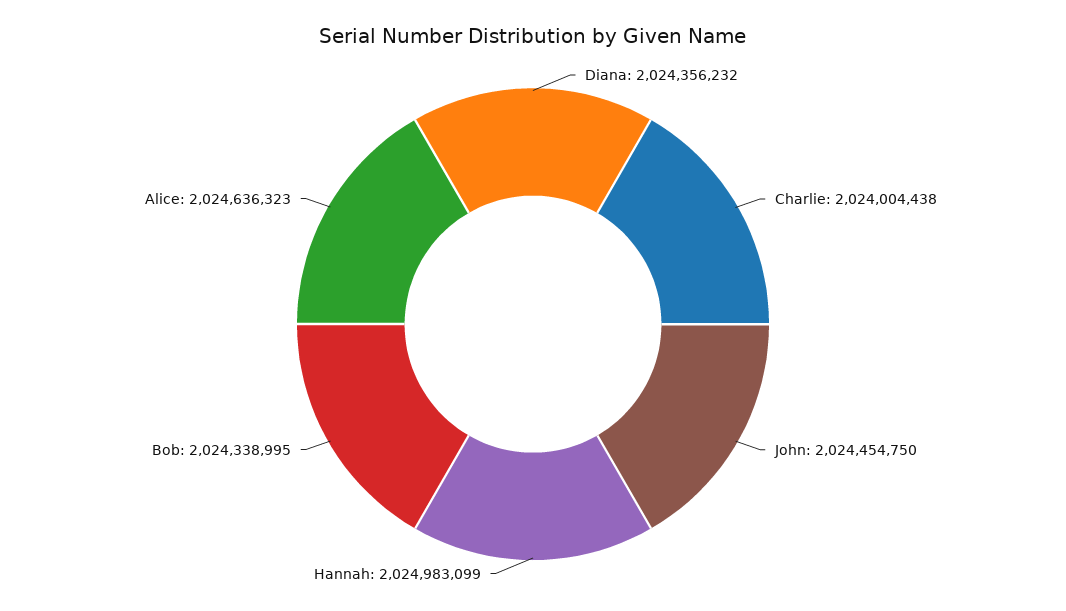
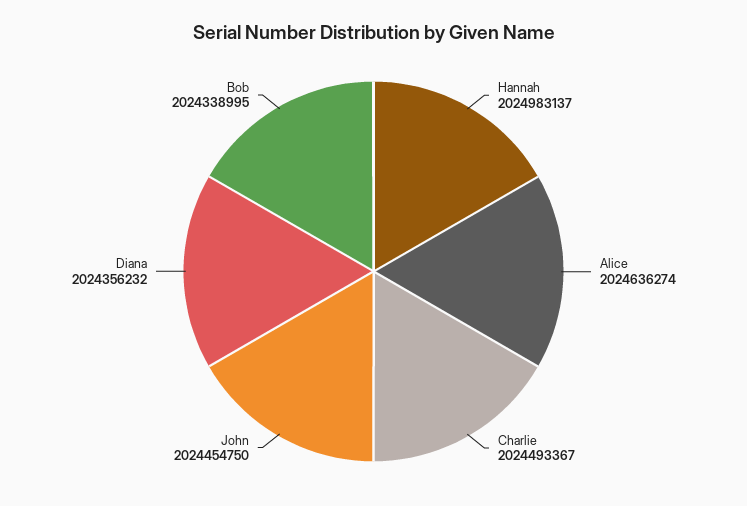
  {
    "Diana": 2024356232,
-   "Charlie": 2024004438,
+   "Charlie": 2024493367,
    "John": 2024454750,
-   "Hannah": 2024983099,
+   "Hannah": 2024983137,
    "Bob": 2024338995,
-   "Alice": 2024636323
+   "Alice": 2024636274
  }

